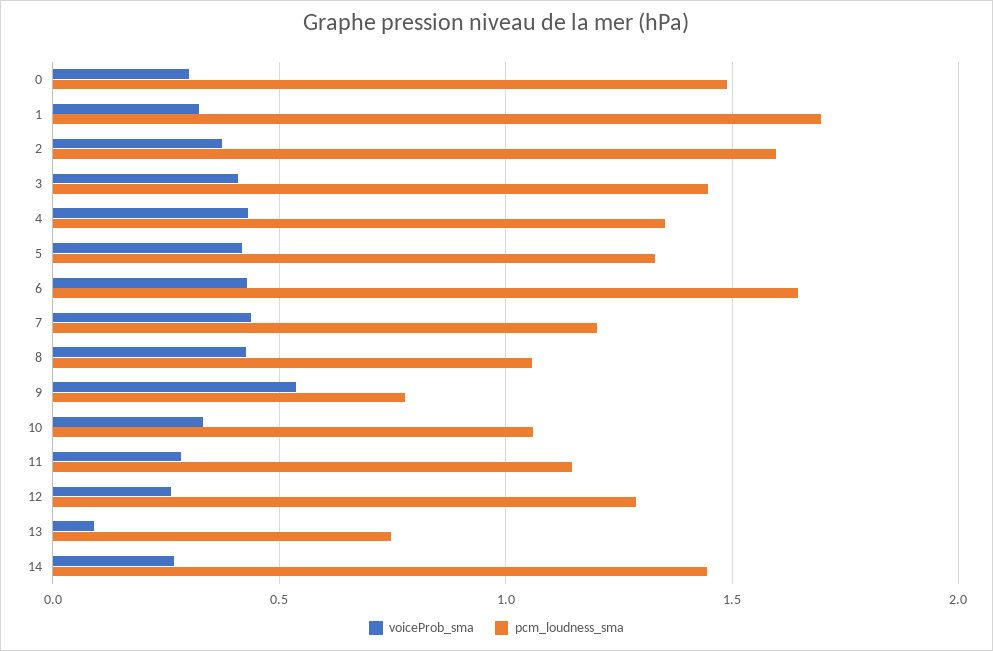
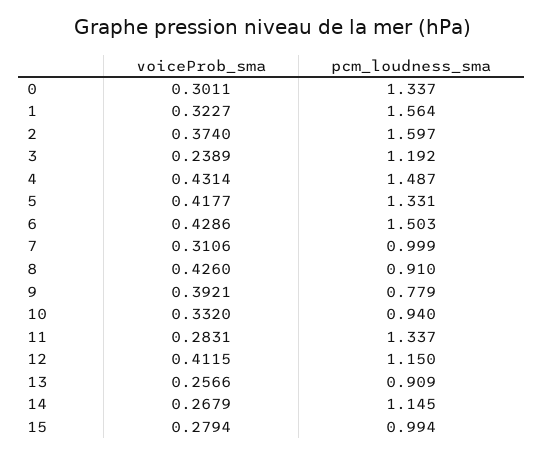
  {
    "voiceProb_sma": {
      "0": 0.3011,
      "1": 0.3227,
      "2": 0.374,
-     "3": 0.4,
+     "3": 0.2389,
      "4": 0.4314,
      "5": 0.4177,
      "6": 0.4286,
-     "7": 0.45,
+     "7": 0.3106,
      "8": 0.426,
-     "9": 0.55,
+     "9": 0.3921,
      "10": 0.332,
      "11": 0.2831,
-     "12": 0.25,
+     "12": 0.4115,
-     "13": 0.1,
+     "13": 0.2566,
-     "14": 0.2679
+     "14": 0.2679,
+     "15": 0.2794
    },
    "pcm_loudness_sma": {
-     "0": 1.5,
+     "0": 1.337,
-     "1": 1.7,
+     "1": 1.564,
      "2": 1.597,
-     "3": 1.45,
+     "3": 1.192,
-     "4": 1.35,
+     "4": 1.487,
      "5": 1.331,
-     "6": 1.65,
+     "6": 1.503,
-     "7": 1.2,
+     "7": 0.999,
-     "8": 1.05,
+     "8": 0.91,
      "9": 0.779,
-     "10": 1.05,
+     "10": 0.94,
-     "11": 1.15,
+     "11": 1.337,
-     "12": 1.3,
+     "12": 1.15,
-     "13": 0.75,
+     "13": 0.909,
-     "14": 1.45
+     "14": 1.145,
+     "15": 0.994
    }
  }

